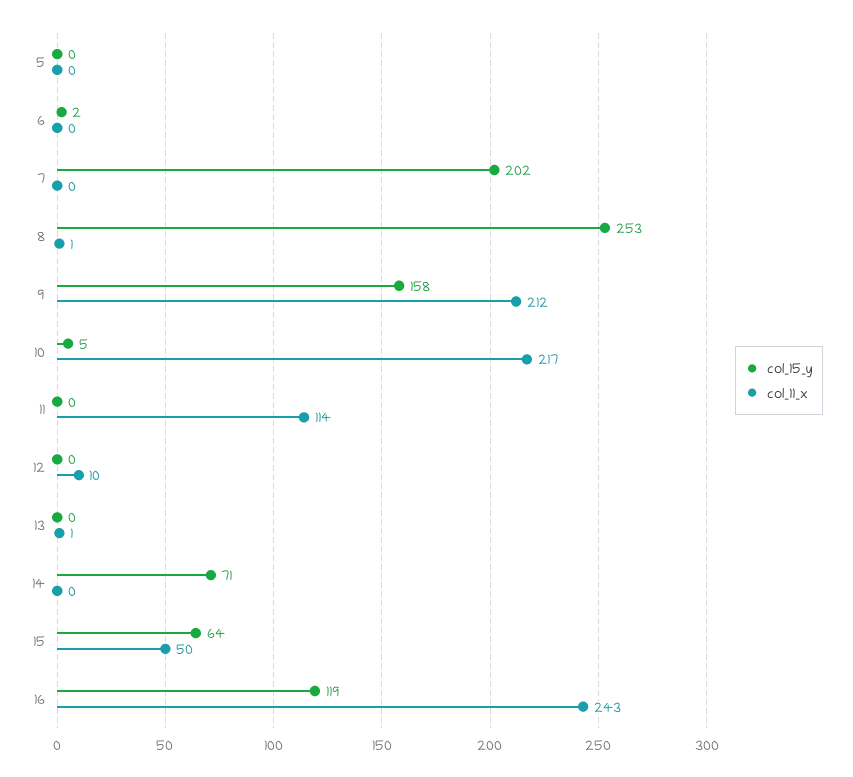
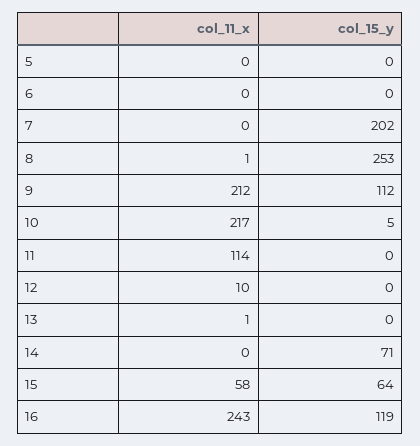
  {
    "col_15_y": {
      "5": 0,
-     "6": 2,
+     "6": 0,
      "7": 202,
      "8": 253,
-     "9": 158,
+     "9": 112,
      "10": 5,
      "11": 0,
      "12": 0,
      "13": 0,
      "14": 71,
      "15": 64,
      "16": 119
    },
    "col_11_x": {
      "5": 0,
      "6": 0,
      "7": 0,
      "8": 1,
      "9": 212,
      "10": 217,
      "11": 114,
      "12": 10,
      "13": 1,
      "14": 0,
-     "15": 50,
+     "15": 58,
      "16": 243
    }
  }

